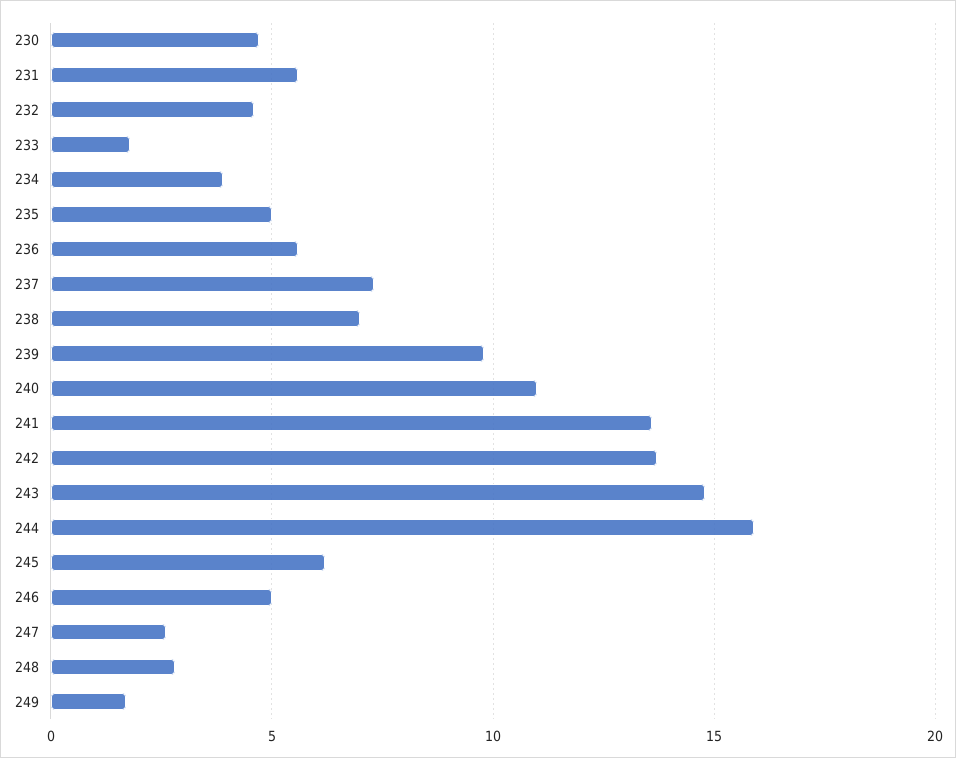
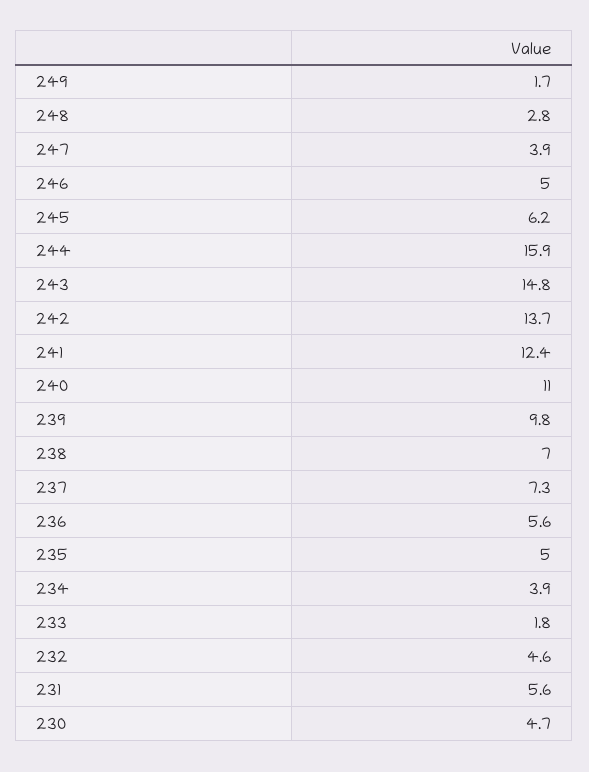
  {
    "230": 4.7,
    "231": 5.6,
    "232": 4.6,
    "233": 1.8,
    "234": 3.9,
    "235": 5,
    "236": 5.6,
    "237": 7.3,
    "238": 7,
    "239": 9.8,
    "240": 11,
-   "241": 13.5,
+   "241": 12.4,
    "242": 13.7,
    "243": 14.8,
    "244": 15.9,
    "245": 6.2,
    "246": 5,
-   "247": 2.5,
+   "247": 3.9,
    "248": 2.8,
    "249": 1.7
  }

